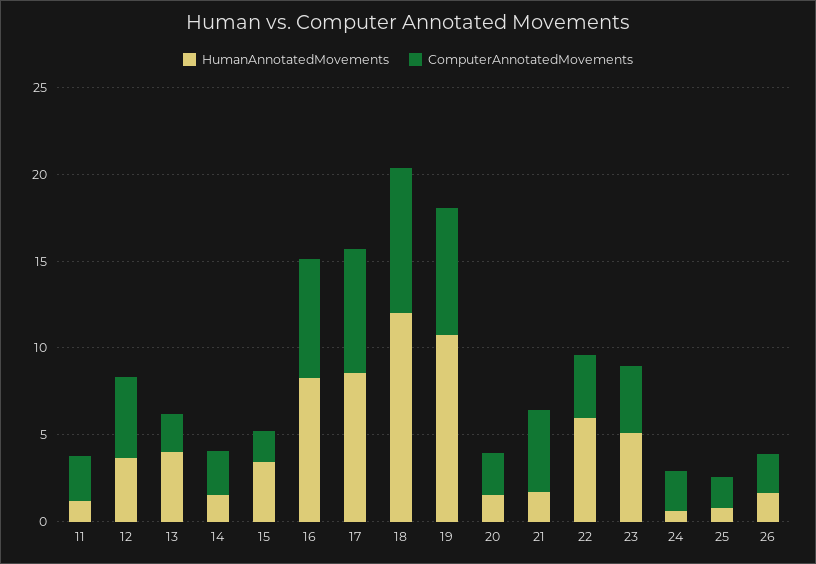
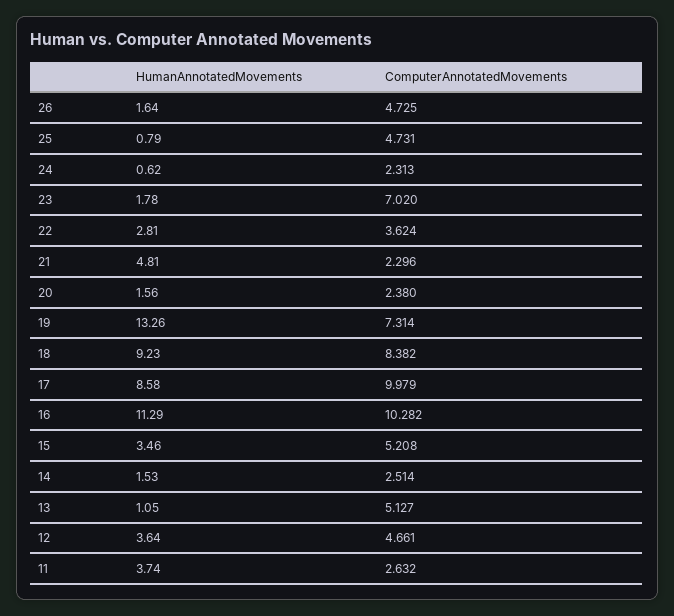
  {
    "HumanAnnotatedMovements": {
-     "11": 1,
+     "11": 3.74,
      "12": 3.64,
-     "13": 4,
+     "13": 1.05,
      "14": 1.53,
      "15": 3.46,
-     "16": 8,
+     "16": 11.29,
      "17": 8.58,
-     "18": 12,
+     "18": 9.23,
-     "19": 11,
+     "19": 13.26,
      "20": 1.56,
-     "21": 2,
+     "21": 4.81,
-     "22": 6,
+     "22": 2.81,
-     "23": 5,
+     "23": 1.78,
      "24": 0.62,
      "25": 0.79,
      "26": 1.64
    },
    "ComputerAnnotatedMovements": {
      "11": 2.632,
      "12": 4.661,
-     "13": 2,
+     "13": 5.127,
      "14": 2.514,
-     "15": 2,
+     "15": 5.208,
-     "16": 7,
+     "16": 10.282,
-     "17": 7,
+     "17": 9.979,
      "18": 8.382,
      "19": 7.314,
      "20": 2.38,
-     "21": 5,
+     "21": 2.296,
      "22": 3.624,
-     "23": 4,
+     "23": 7.02,
      "24": 2.313,
-     "25": 2,
+     "25": 4.731,
-     "26": 2
+     "26": 4.725
    }
  }

